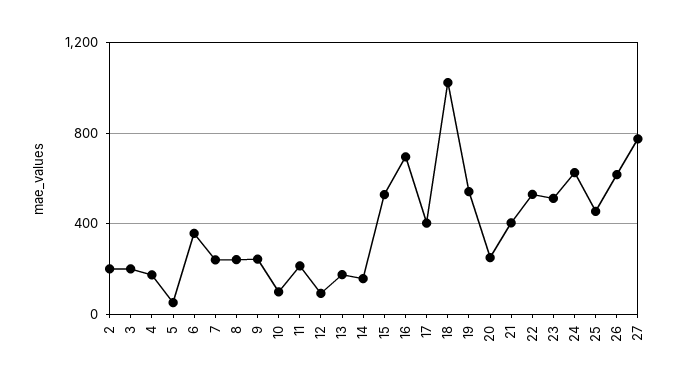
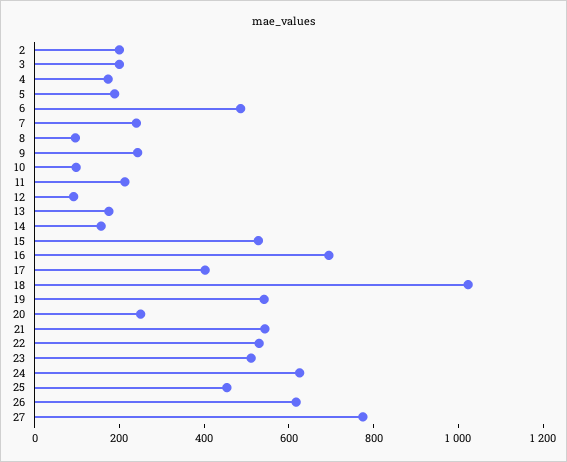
  {
    "2": 200,
    "3": 200,
    "4": 150,
-   "5": 50,
+   "5": 200,
-   "6": 350,
+   "6": 500,
    "7": 250,
-   "8": 250,
+   "8": 100,
    "9": 250,
    "10": 100,
    "11": 200,
    "12": 100,
    "13": 200,
    "14": 150,
    "15": 550,
    "16": 700,
    "17": 400,
    "18": 1000,
    "19": 550,
    "20": 250,
-   "21": 400,
+   "21": 550,
    "22": 550,
    "23": 500,
    "24": 650,
    "25": 450,
    "26": 600,
    "27": 750
  }

